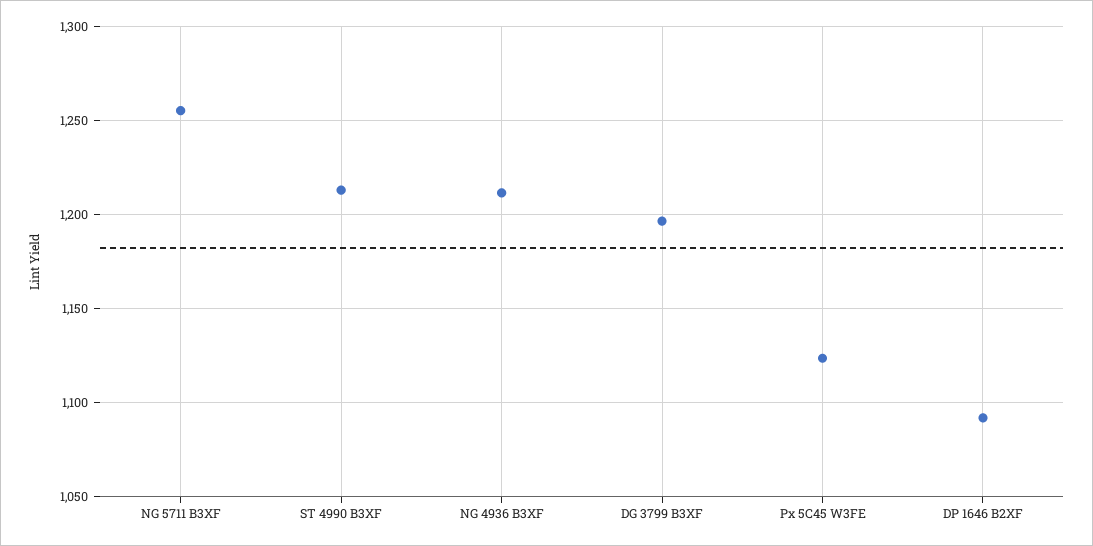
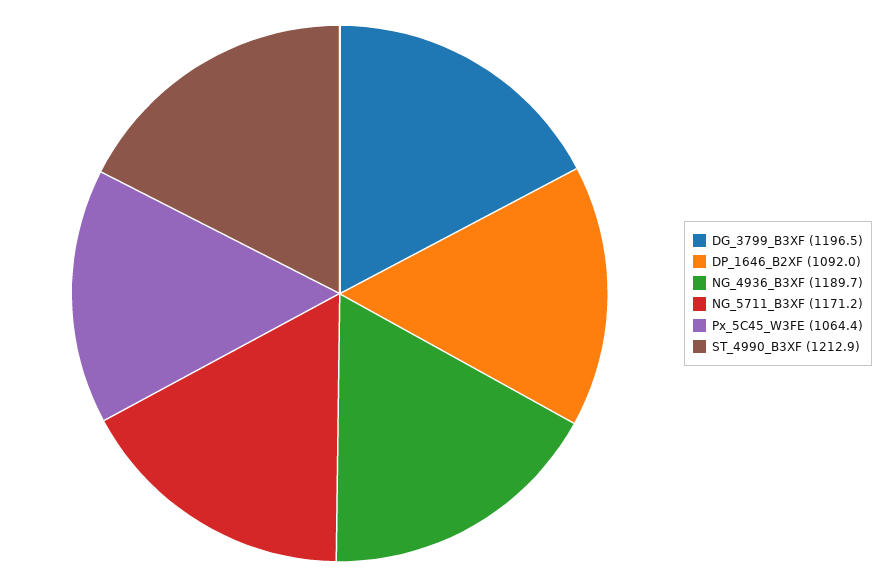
  {
-   "NG 5711 B3XF": 1255,
+   "NG 5711 B3XF": 1171.2,
    "ST 4990 B3XF": 1212.9,
-   "NG 4936 B3XF": 1210,
+   "NG 4936 B3XF": 1189.7,
    "DG 3799 B3XF": 1196.5,
-   "Px 5C45 W3FE": 1125,
+   "Px 5C45 W3FE": 1064.4,
    "DP 1646 B2XF": 1092
  }

